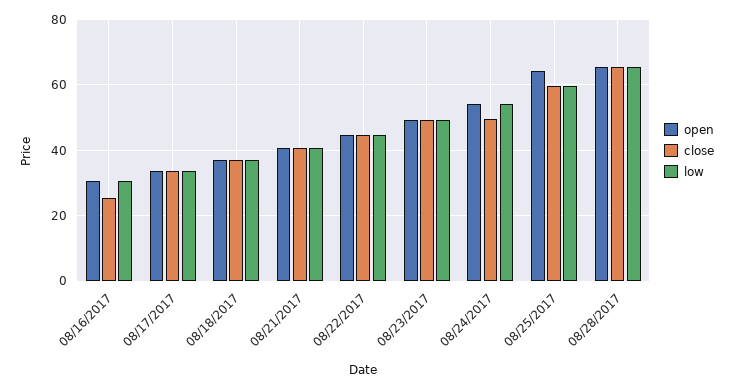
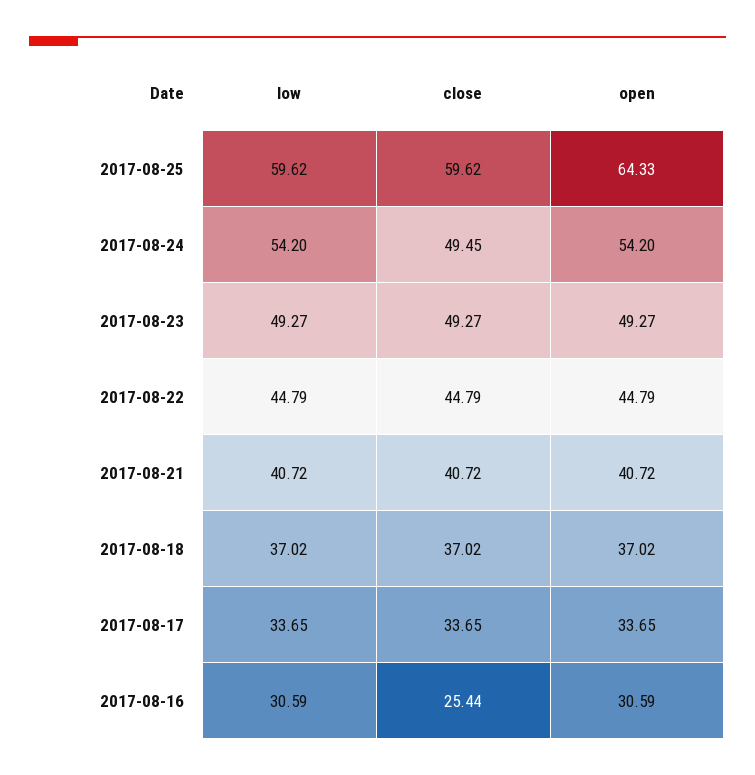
  {
    "open": {
      "08/16/2017": 30.59,
      "08/17/2017": 33.65,
      "08/18/2017": 37.02,
      "08/21/2017": 40.72,
      "08/22/2017": 44.79,
      "08/23/2017": 49.27,
      "08/24/2017": 54.2,
-     "08/25/2017": 64.33,
+     "08/25/2017": 64.33
-     "08/28/2017": 66
    },
    "close": {
      "08/16/2017": 25.44,
      "08/17/2017": 33.65,
      "08/18/2017": 37.02,
      "08/21/2017": 40.72,
      "08/22/2017": 44.79,
      "08/23/2017": 49.27,
      "08/24/2017": 49.45,
-     "08/25/2017": 59.62,
+     "08/25/2017": 59.62
-     "08/28/2017": 66
    },
    "low": {
      "08/16/2017": 30.59,
      "08/17/2017": 33.65,
      "08/18/2017": 37.02,
      "08/21/2017": 40.72,
      "08/22/2017": 44.79,
      "08/23/2017": 49.27,
      "08/24/2017": 54.2,
-     "08/25/2017": 59.62,
+     "08/25/2017": 59.62
-     "08/28/2017": 66
    }
  }

